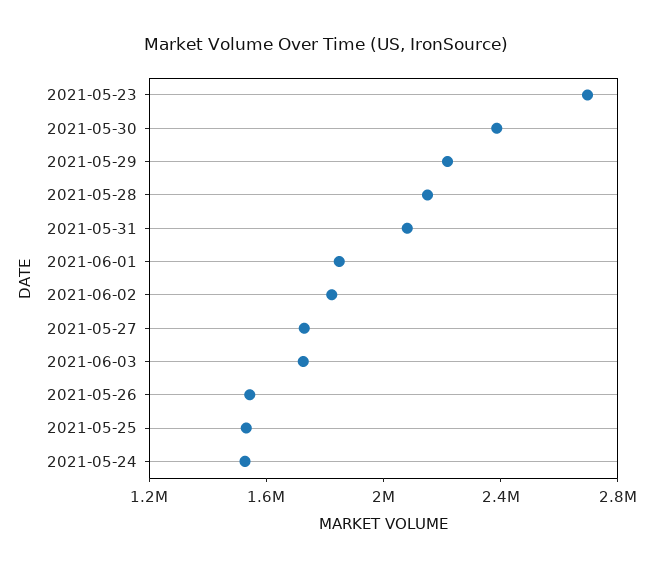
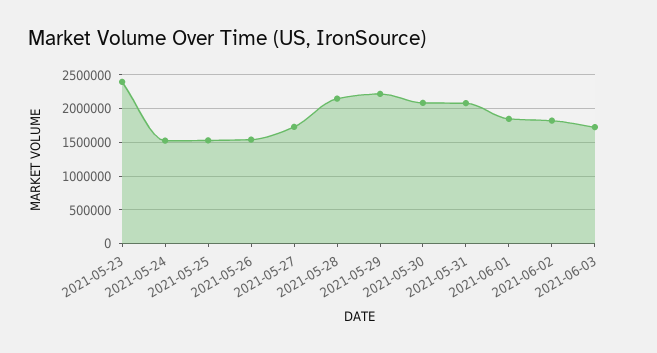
  {
-   "2021-05-23": 2700000,
+   "2021-05-23": 2400000,
-   "2021-05-30": 2400000,
+   "2021-05-30": 2100000,
    "2021-05-29": 2200000,
    "2021-05-28": 2200000,
    "2021-05-31": 2100000,
    "2021-06-01": 1800000,
    "2021-06-02": 1800000,
    "2021-05-27": 1700000,
    "2021-06-03": 1700000,
    "2021-05-26": 1500000,
    "2021-05-25": 1500000,
    "2021-05-24": 1500000
  }

